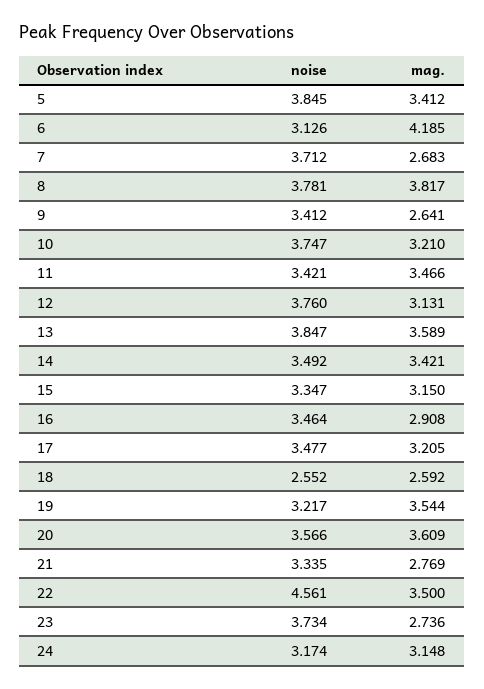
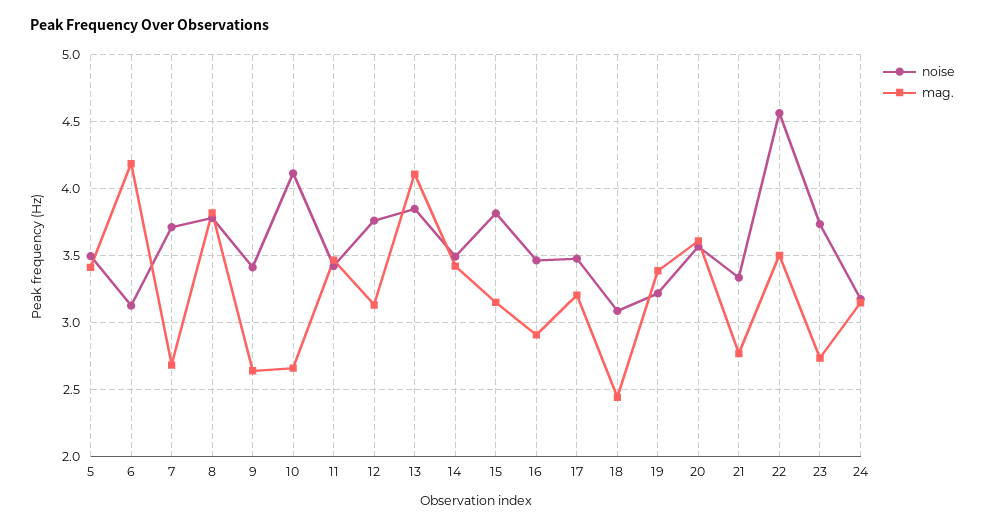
  {
    "noise": {
-     "5": 3.845,
+     "5": 3.5,
      "6": 3.126,
      "7": 3.712,
      "8": 3.781,
      "9": 3.412,
-     "10": 3.747,
+     "10": 4.1,
      "11": 3.421,
      "12": 3.76,
      "13": 3.847,
      "14": 3.492,
-     "15": 3.347,
+     "15": 3.8,
      "16": 3.464,
      "17": 3.477,
-     "18": 2.552,
+     "18": 3.1,
      "19": 3.217,
      "20": 3.566,
      "21": 3.335,
      "22": 4.561,
      "23": 3.734,
      "24": 3.174
    },
    "mag.": {
      "5": 3.412,
      "6": 4.185,
      "7": 2.683,
      "8": 3.817,
      "9": 2.641,
-     "10": 3.21,
+     "10": 2.65,
      "11": 3.466,
      "12": 3.131,
-     "13": 3.589,
+     "13": 4.1,
      "14": 3.421,
      "15": 3.15,
      "16": 2.908,
      "17": 3.205,
-     "18": 2.592,
+     "18": 2.45,
-     "19": 3.544,
+     "19": 3.4,
      "20": 3.609,
      "21": 2.769,
      "22": 3.5,
      "23": 2.736,
      "24": 3.148
    }
  }

